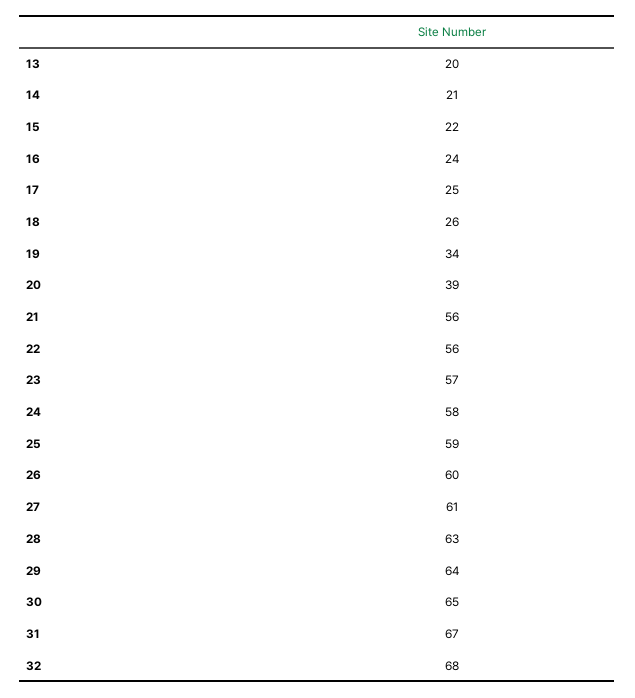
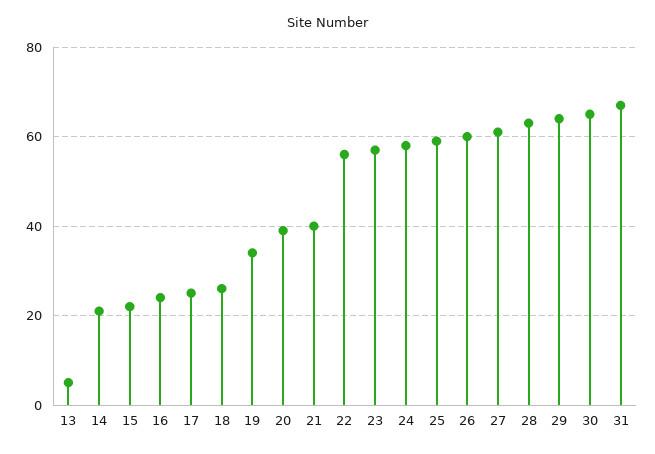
  {
-   "13": 20,
+   "13": 5,
    "14": 21,
    "15": 22,
    "16": 24,
    "17": 25,
    "18": 26,
    "19": 34,
    "20": 39,
-   "21": 56,
+   "21": 40,
    "22": 56,
    "23": 57,
    "24": 58,
    "25": 59,
    "26": 60,
    "27": 61,
    "28": 63,
    "29": 64,
    "30": 65,
-   "31": 67,
+   "31": 67
-   "32": 68
  }

